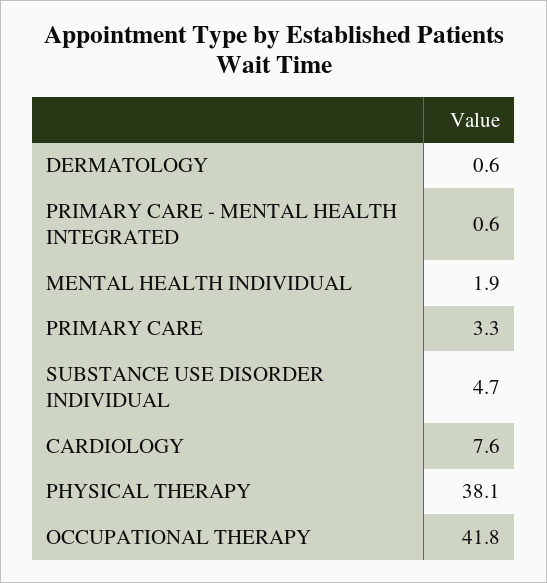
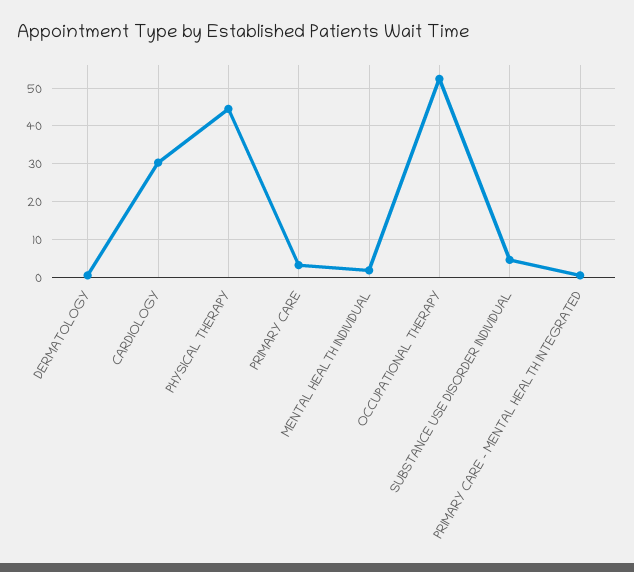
  {
    "DERMATOLOGY": 0.6,
    "PRIMARY CARE - MENTAL HEALTH INTEGRATED": 0.6,
    "MENTAL HEALTH INDIVIDUAL": 1.9,
    "PRIMARY CARE": 3.3,
    "SUBSTANCE USE DISORDER INDIVIDUAL": 4.7,
-   "CARDIOLOGY": 7.6,
+   "CARDIOLOGY": 30,
-   "PHYSICAL THERAPY": 38.1,
+   "PHYSICAL THERAPY": 44,
-   "OCCUPATIONAL THERAPY": 41.8
+   "OCCUPATIONAL THERAPY": 52
  }

